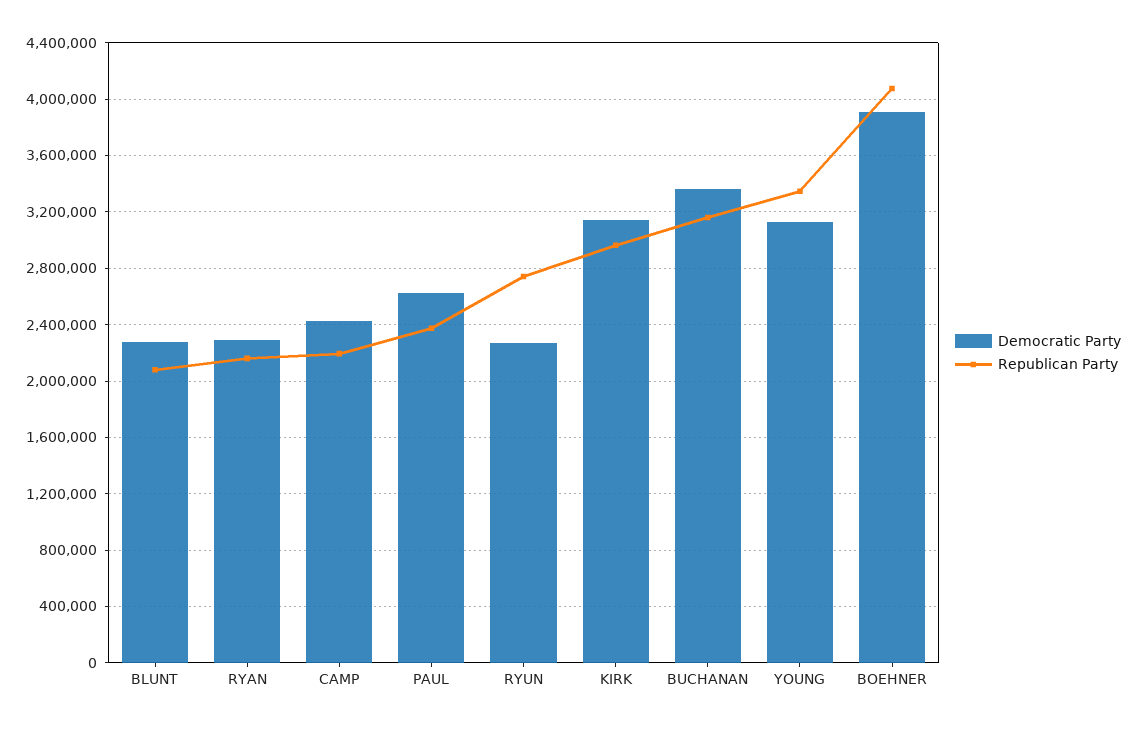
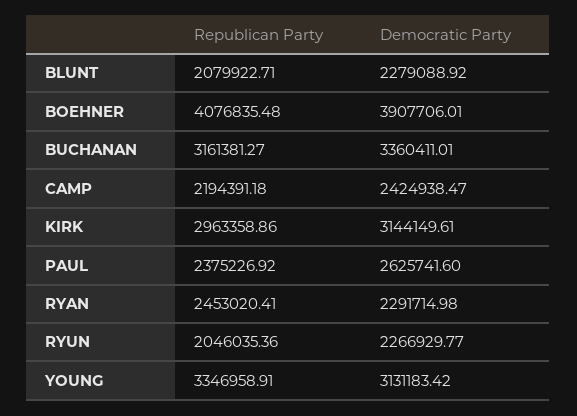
  {
    "Democratic Party": {
      "BLUNT": 2279088.92,
      "RYAN": 2291714.98,
      "CAMP": 2424938.47,
      "PAUL": 2625741.6,
      "RYUN": 2266929.77,
      "KIRK": 3144149.61,
      "BUCHANAN": 3360411.01,
      "YOUNG": 3131183.42,
      "BOEHNER": 3907706.01
    },
    "Republican Party": {
      "BLUNT": 2079922.71,
-     "RYAN": 2150000,
+     "RYAN": 2453020.41,
      "CAMP": 2194391.18,
      "PAUL": 2375226.92,
-     "RYUN": 2750000,
+     "RYUN": 2046035.36,
      "KIRK": 2963358.86,
      "BUCHANAN": 3161381.27,
      "YOUNG": 3346958.91,
      "BOEHNER": 4076835.48
    }
  }

